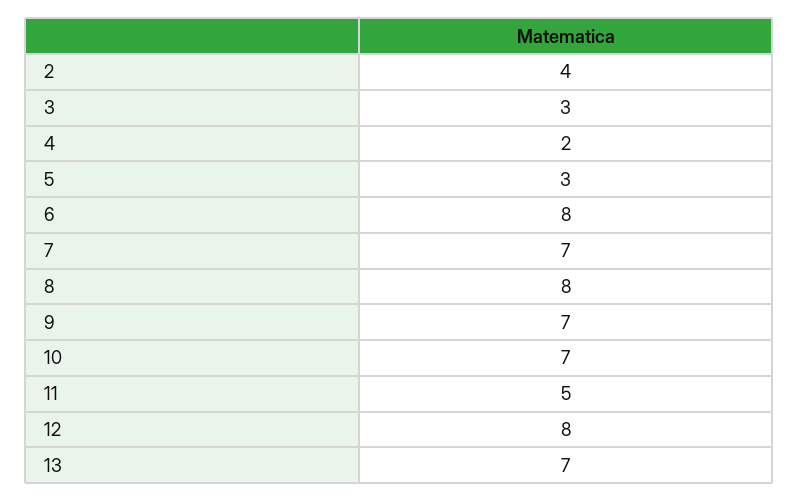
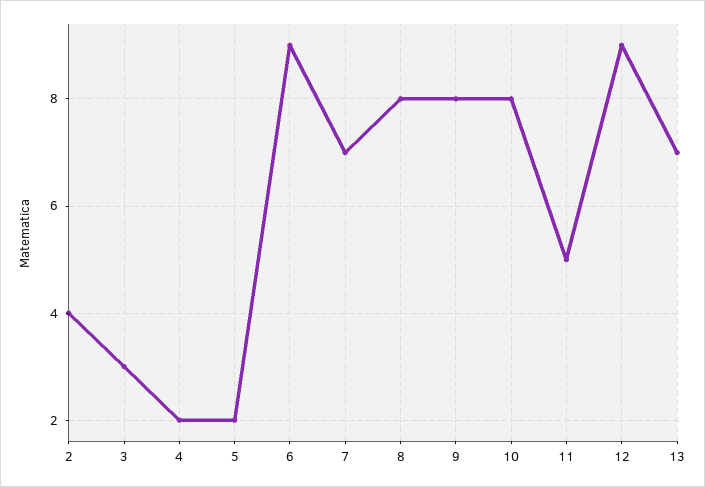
  {
    "2": 4,
    "3": 3,
    "4": 2,
-   "5": 3,
+   "5": 2,
-   "6": 8,
+   "6": 9,
    "7": 7,
    "8": 8,
-   "9": 7,
+   "9": 8,
-   "10": 7,
+   "10": 8,
    "11": 5,
-   "12": 8,
+   "12": 9,
    "13": 7
  }

